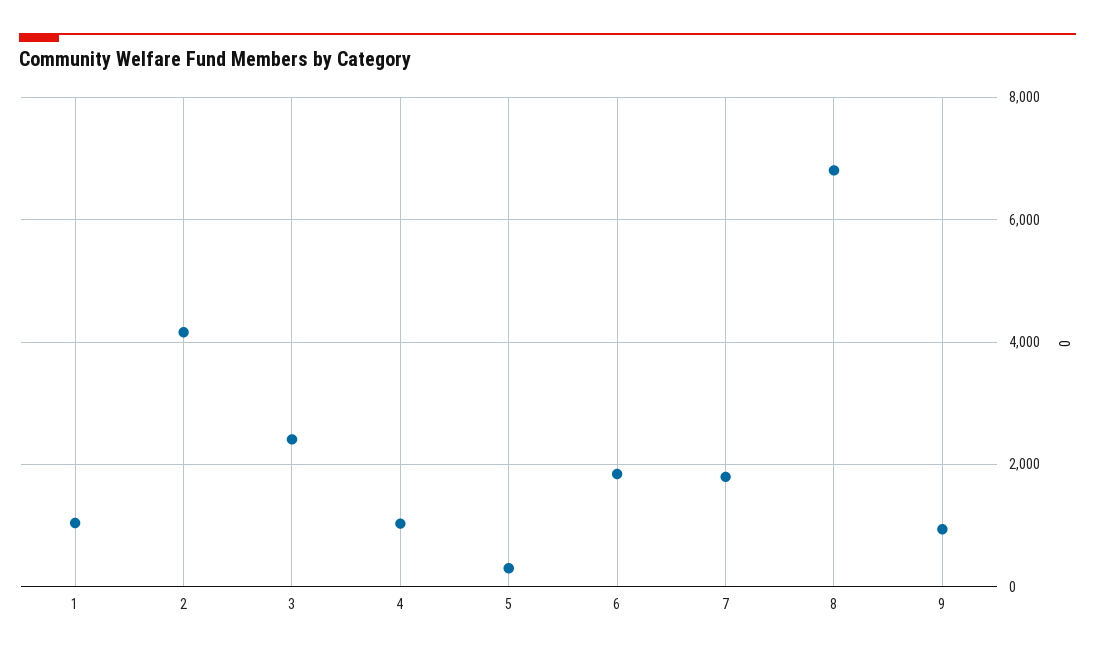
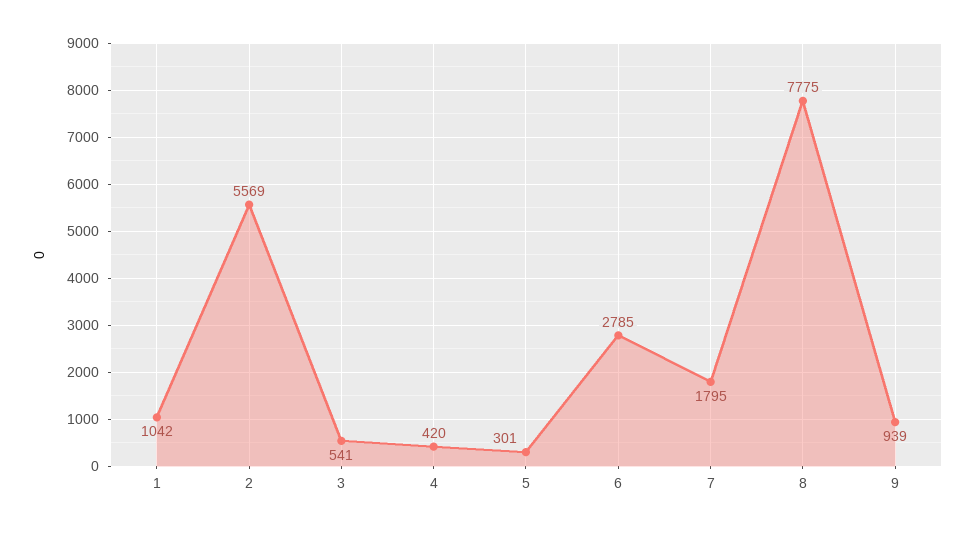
  {
    "1": 1042,
-   "2": 4200,
+   "2": 5569,
-   "3": 2400,
+   "3": 541,
-   "4": 1000,
+   "4": 420,
    "5": 301,
-   "6": 1800,
+   "6": 2785,
    "7": 1795,
-   "8": 6800,
+   "8": 7775,
    "9": 939
  }

